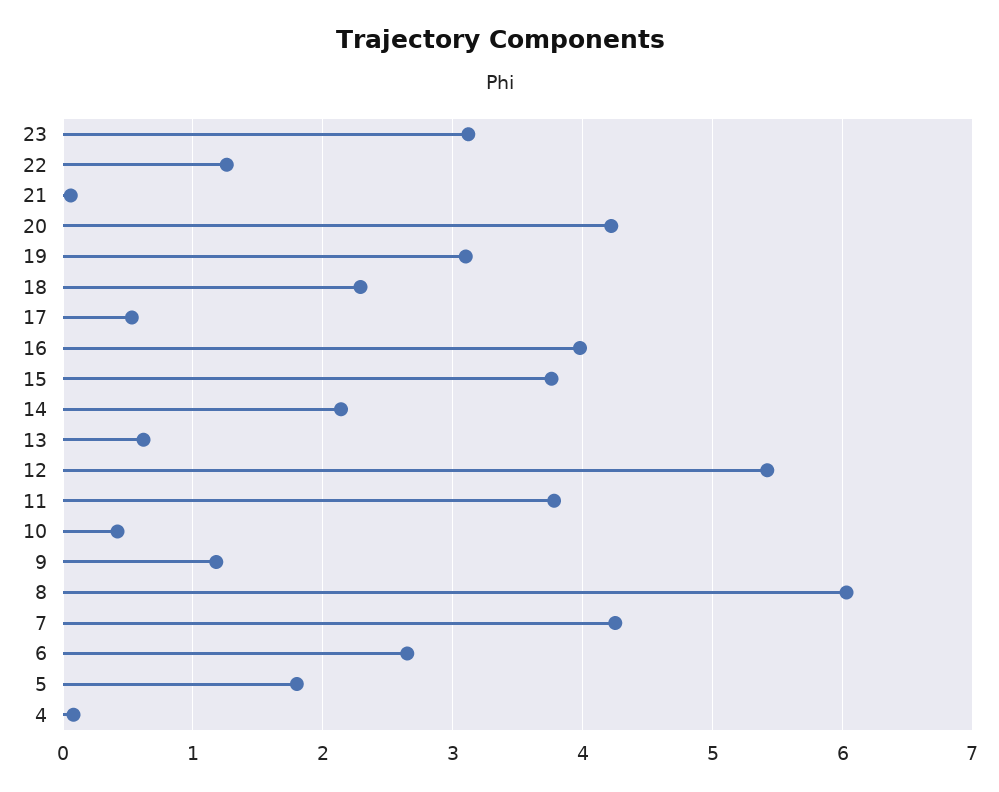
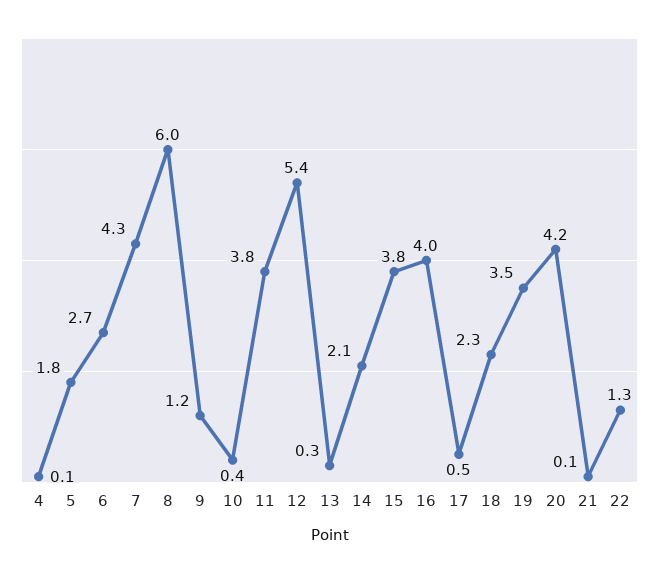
  {
-   "23": 3.1,
    "22": 1.3,
    "21": 0.1,
    "20": 4.2,
-   "19": 3.1,
+   "19": 3.5,
    "18": 2.3,
    "17": 0.5,
    "16": 4,
    "15": 3.8,
    "14": 2.1,
-   "13": 0.6,
+   "13": 0.3,
    "12": 5.4,
    "11": 3.8,
    "10": 0.4,
    "9": 1.2,
    "8": 6,
    "7": 4.3,
    "6": 2.7,
    "5": 1.8,
    "4": 0.1
  }

